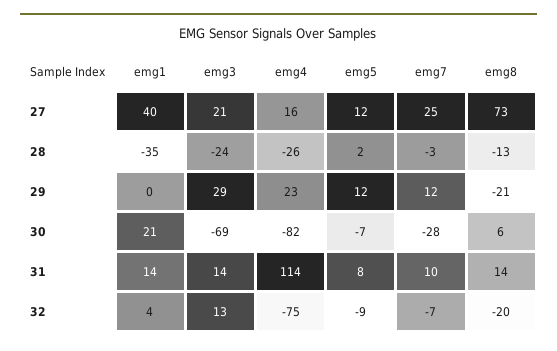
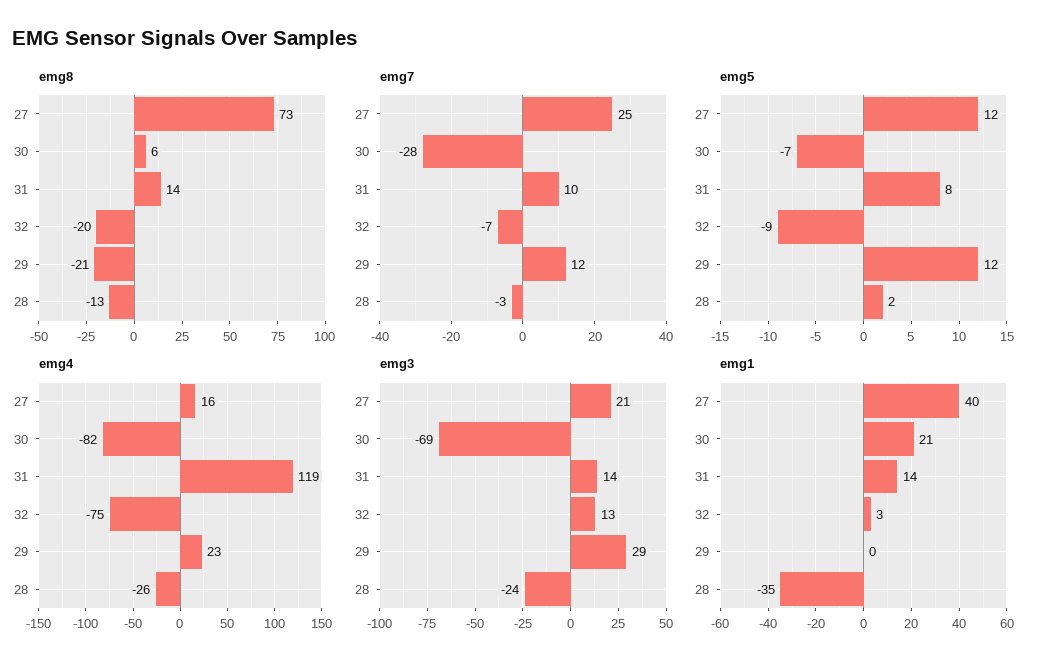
  {
    "emg1": {
      "27": 40,
      "28": -35,
      "29": 0,
      "30": 21,
      "31": 14,
-     "32": 4
+     "32": 3
    },
    "emg3": {
      "27": 21,
      "28": -24,
      "29": 29,
      "30": -69,
      "31": 14,
      "32": 13
    },
    "emg4": {
      "27": 16,
      "28": -26,
      "29": 23,
      "30": -82,
-     "31": 114,
+     "31": 119,
      "32": -75
    },
    "emg5": {
      "27": 12,
      "28": 2,
      "29": 12,
      "30": -7,
      "31": 8,
      "32": -9
    },
    "emg7": {
      "27": 25,
      "28": -3,
      "29": 12,
      "30": -28,
      "31": 10,
      "32": -7
    },
    "emg8": {
      "27": 73,
      "28": -13,
      "29": -21,
      "30": 6,
      "31": 14,
      "32": -20
    }
  }

